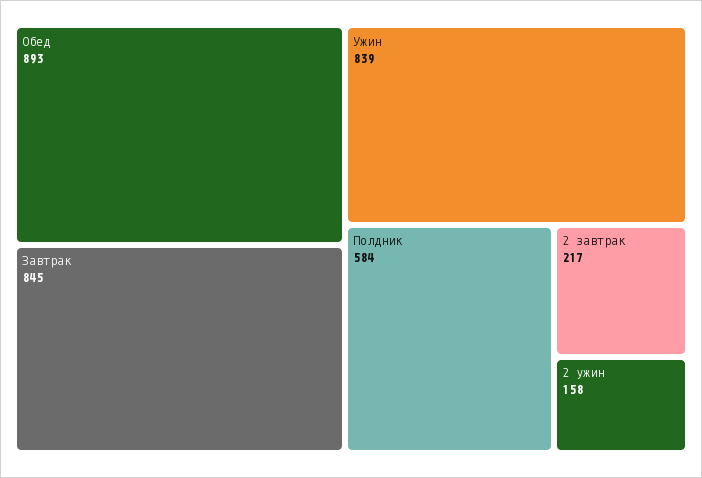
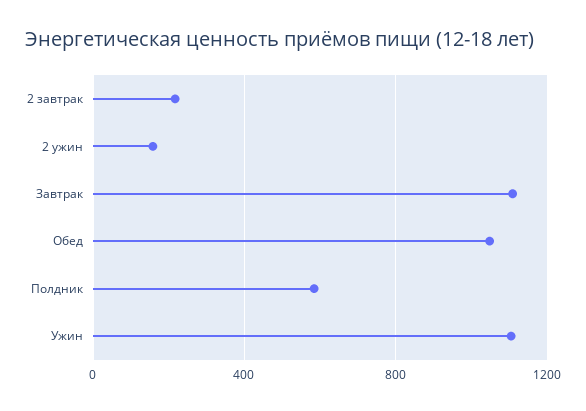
  {
-   "Обед": 893,
+   "Обед": 1050,
-   "Завтрак": 845,
+   "Завтрак": 1100,
-   "Ужин": 839,
+   "Ужин": 1100,
    "Полдник": 584,
    "2 завтрак": 217,
    "2 ужин": 158
  }

